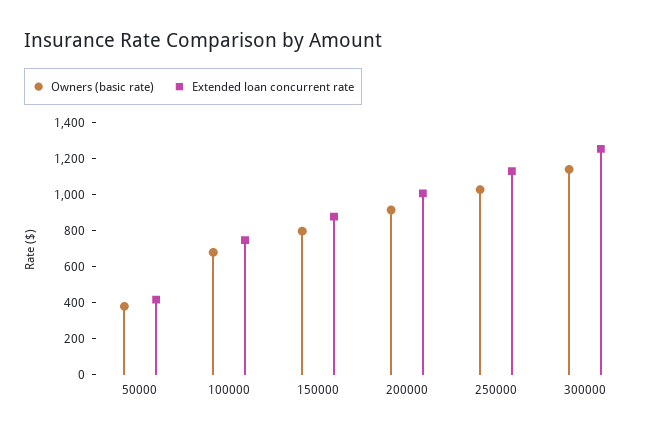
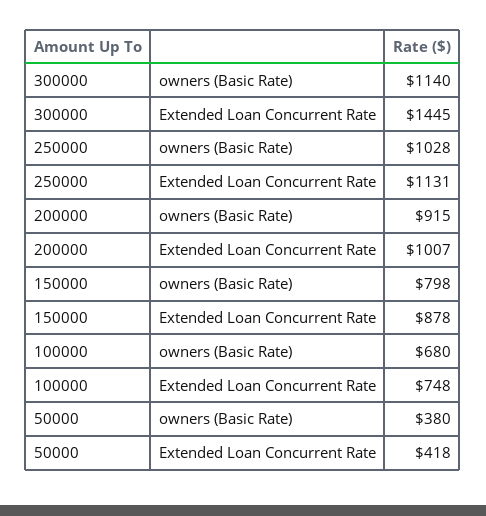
  {
    "Owners (basic rate)": {
      "50000": 380,
      "100000": 680,
      "150000": 798,
      "200000": 915,
      "250000": 1028,
      "300000": 1140
    },
    "Extended loan concurrent rate": {
      "50000": 418,
      "100000": 748,
      "150000": 878,
      "200000": 1007,
      "250000": 1131,
-     "300000": 1250
+     "300000": 1445
    }
  }

